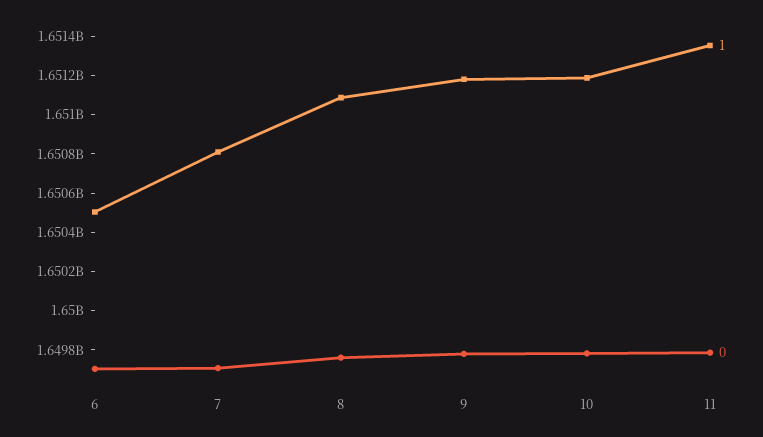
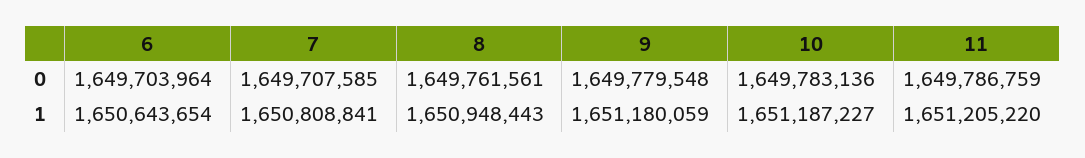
  {
    "1": {
-     "6": 1650500000,
+     "6": 1650643654,
      "7": 1650808841,
-     "8": 1651100000,
+     "8": 1650948443,
      "9": 1651180059,
      "10": 1651187227,
-     "11": 1651350000
+     "11": 1651205220
    },
    "0": {
      "6": 1649703964,
      "7": 1649707585,
      "8": 1649761561,
      "9": 1649779548,
      "10": 1649783136,
      "11": 1649786759
    }
  }

